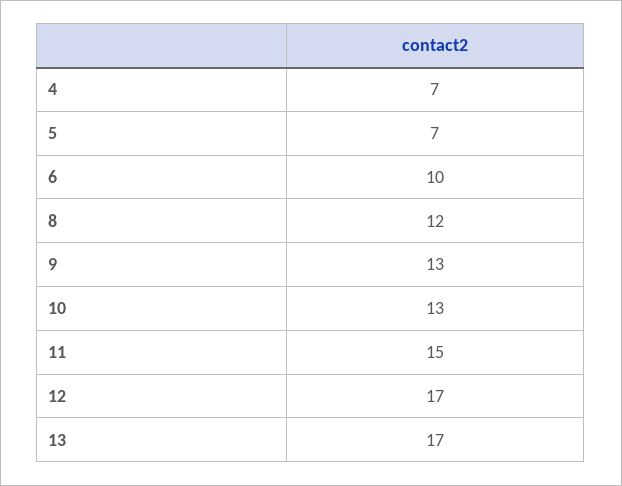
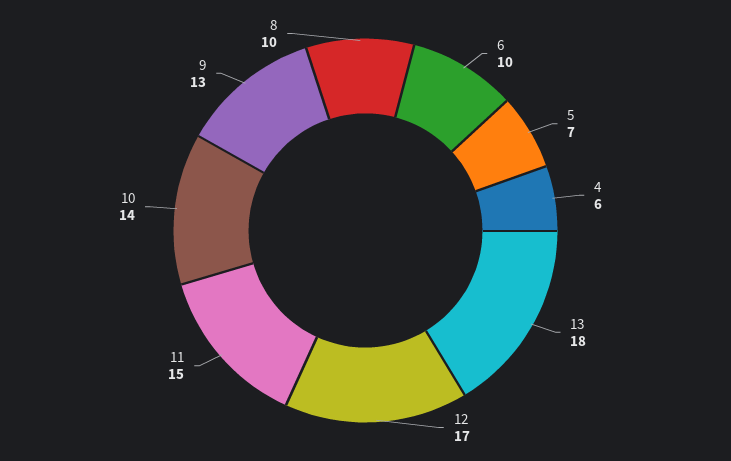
  {
-   "4": 7,
+   "4": 6,
    "5": 7,
    "6": 10,
-   "8": 12,
+   "8": 10,
    "9": 13,
-   "10": 13,
+   "10": 14,
    "11": 15,
    "12": 17,
-   "13": 17
+   "13": 18
  }

